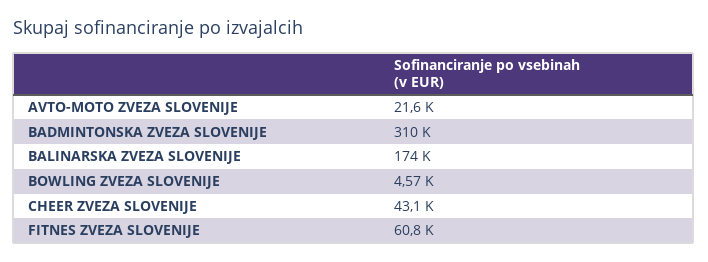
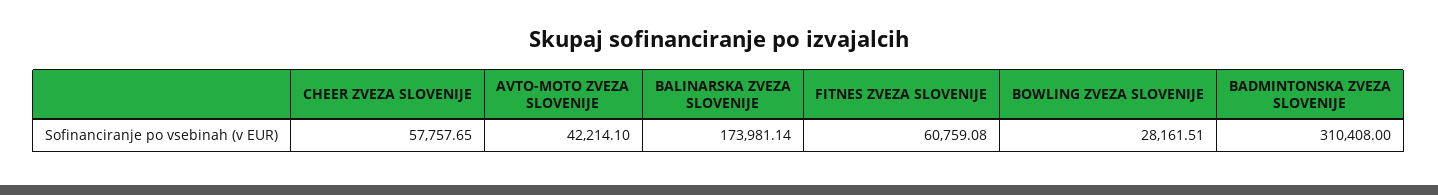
  {
-   "AVTO-MOTO ZVEZA SLOVENIJE": 21600,
+   "AVTO-MOTO ZVEZA SLOVENIJE": 42214.1,
    "BADMINTONSKA ZVEZA SLOVENIJE": 310408,
    "BALINARSKA ZVEZA SLOVENIJE": 173981.14,
-   "BOWLING ZVEZA SLOVENIJE": 4570,
+   "BOWLING ZVEZA SLOVENIJE": 28161.51,
-   "CHEER ZVEZA SLOVENIJE": 43100,
+   "CHEER ZVEZA SLOVENIJE": 57757.65,
    "FITNES ZVEZA SLOVENIJE": 60759.08
  }

